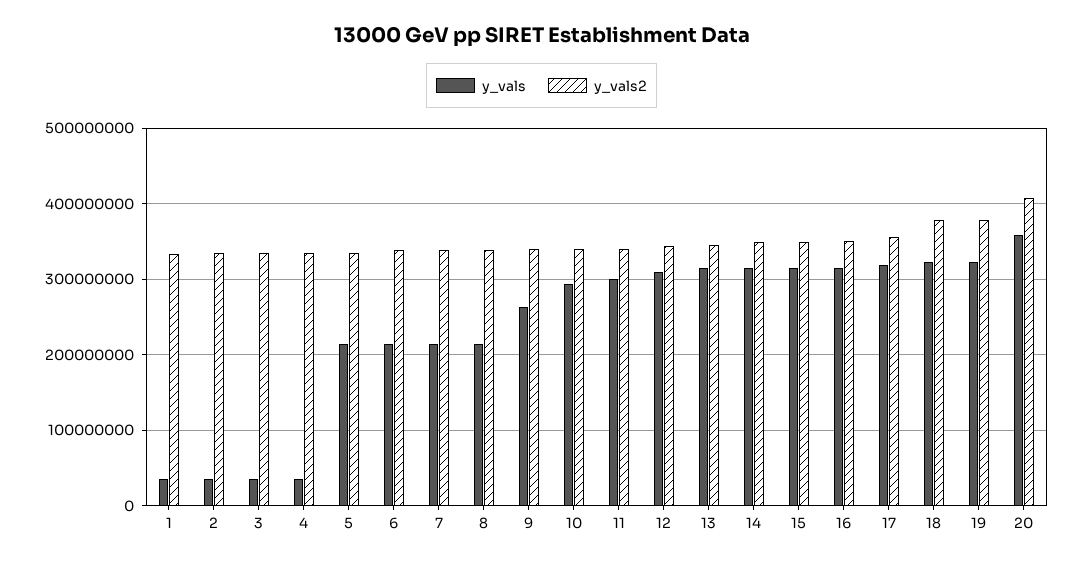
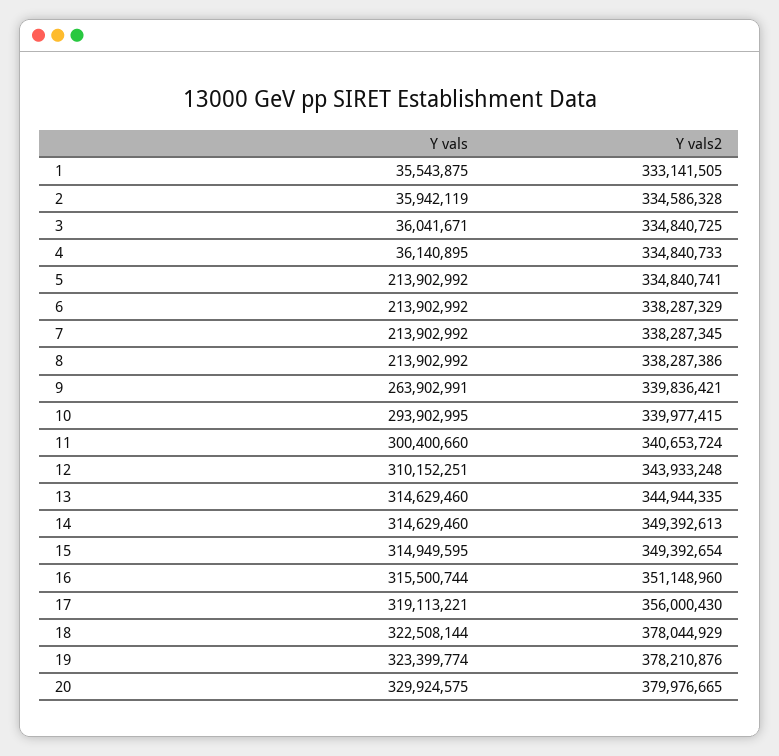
  {
    "y_vals": {
      "1": 35543875,
      "2": 35942119,
      "3": 36041671,
      "4": 36140895,
      "5": 213902992,
      "6": 213902992,
      "7": 213902992,
      "8": 213902992,
      "9": 263902991,
      "10": 293902995,
      "11": 300400660,
      "12": 310152251,
      "13": 314629460,
      "14": 314629460,
      "15": 314949595,
      "16": 315500744,
      "17": 319113221,
      "18": 322508144,
      "19": 323399774,
-     "20": 360000000
+     "20": 329924575
    },
    "y_vals2": {
      "1": 333141505,
      "2": 334586328,
      "3": 334840725,
      "4": 334840733,
      "5": 334840741,
      "6": 338287329,
      "7": 338287345,
      "8": 338287386,
      "9": 339836421,
      "10": 339977415,
      "11": 340653724,
      "12": 343933248,
      "13": 344944335,
      "14": 349392613,
      "15": 349392654,
      "16": 351148960,
      "17": 356000430,
      "18": 378044929,
      "19": 378210876,
-     "20": 410000000
+     "20": 379976665
    }
  }

